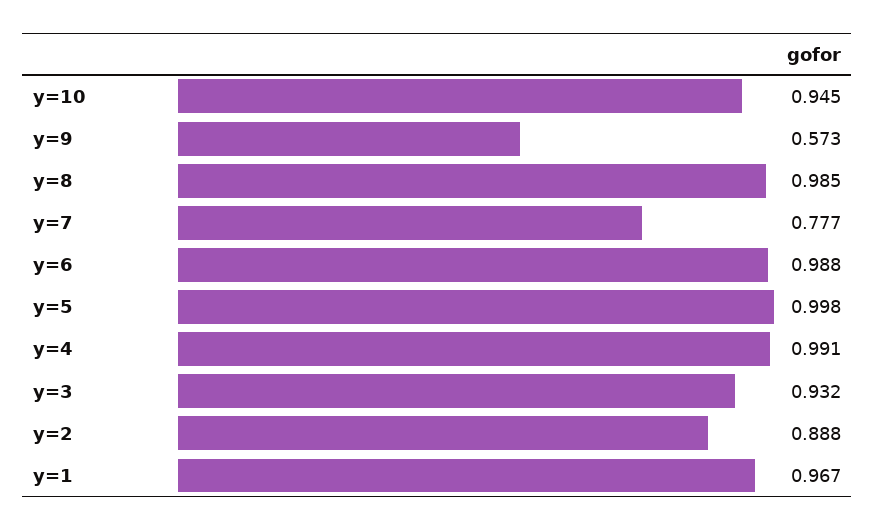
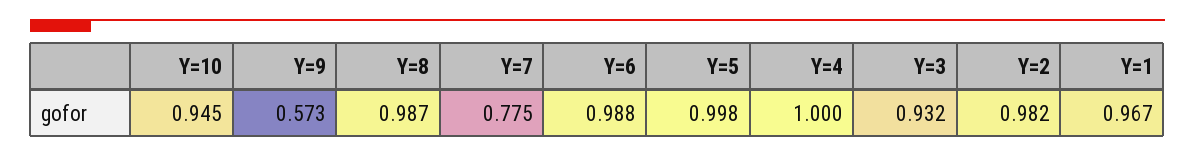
  {
    "y=10": 0.945,
    "y=9": 0.573,
-   "y=8": 0.985,
+   "y=8": 0.987,
-   "y=7": 0.777,
+   "y=7": 0.775,
    "y=6": 0.988,
    "y=5": 0.998,
-   "y=4": 0.991,
+   "y=4": 1,
    "y=3": 0.932,
-   "y=2": 0.888,
+   "y=2": 0.982,
    "y=1": 0.967
  }

